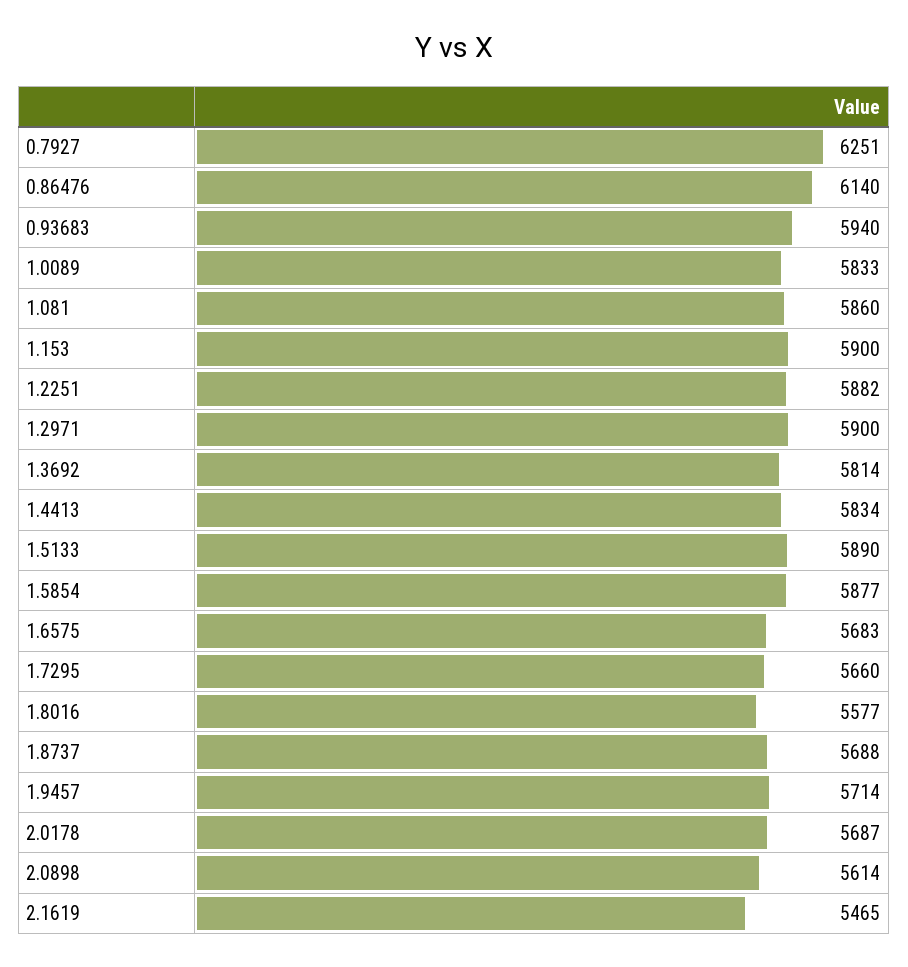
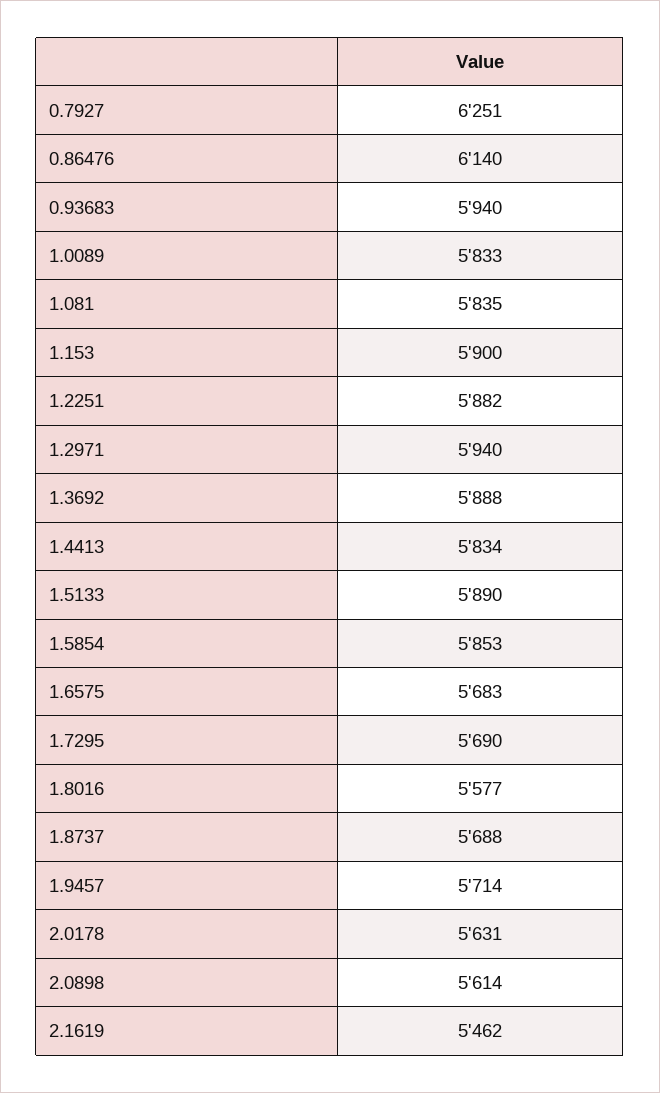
  {
    "0.7927": 6251,
    "0.86476": 6140,
    "0.93683": 5940,
    "1.0089": 5833,
-   "1.081": 5860,
+   "1.081": 5835,
    "1.153": 5900,
    "1.2251": 5882,
-   "1.2971": 5900,
+   "1.2971": 5940,
-   "1.3692": 5814,
+   "1.3692": 5888,
    "1.4413": 5834,
    "1.5133": 5890,
-   "1.5854": 5877,
+   "1.5854": 5853,
    "1.6575": 5683,
-   "1.7295": 5660,
+   "1.7295": 5690,
    "1.8016": 5577,
    "1.8737": 5688,
    "1.9457": 5714,
-   "2.0178": 5687,
+   "2.0178": 5631,
    "2.0898": 5614,
-   "2.1619": 5465
+   "2.1619": 5462
  }

